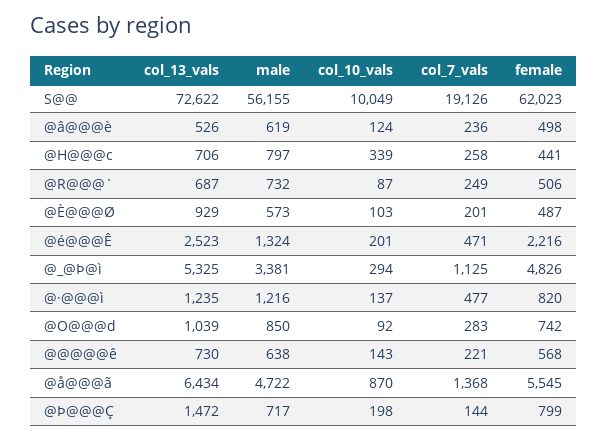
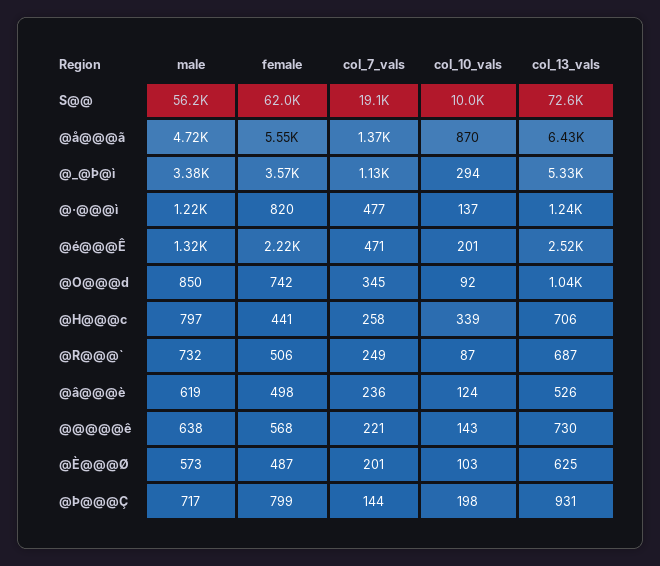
  {
    "col_13_vals": {
      "S@@": 72622,
      "@â@@@è": 526,
      "@H@@@c": 706,
      "@R@@@`": 687,
-     "@È@@@Ø": 929,
+     "@È@@@Ø": 625,
      "@é@@@Ê": 2523,
      "@_@Þ@ì": 5325,
      "@·@@@ì": 1235,
      "@O@@@d": 1039,
      "@@@@@ê": 730,
      "@å@@@ã": 6434,
-     "@Þ@@@Ç": 1472
+     "@Þ@@@Ç": 931
    },
    "male": {
      "S@@": 56155,
      "@â@@@è": 619,
      "@H@@@c": 797,
      "@R@@@`": 732,
      "@È@@@Ø": 573,
      "@é@@@Ê": 1324,
      "@_@Þ@ì": 3381,
      "@·@@@ì": 1216,
      "@O@@@d": 850,
      "@@@@@ê": 638,
      "@å@@@ã": 4722,
      "@Þ@@@Ç": 717
    },
    "col_10_vals": {
      "S@@": 10049,
      "@â@@@è": 124,
      "@H@@@c": 339,
      "@R@@@`": 87,
      "@È@@@Ø": 103,
      "@é@@@Ê": 201,
      "@_@Þ@ì": 294,
      "@·@@@ì": 137,
      "@O@@@d": 92,
      "@@@@@ê": 143,
      "@å@@@ã": 870,
      "@Þ@@@Ç": 198
    },
    "col_7_vals": {
      "S@@": 19126,
      "@â@@@è": 236,
      "@H@@@c": 258,
      "@R@@@`": 249,
      "@È@@@Ø": 201,
      "@é@@@Ê": 471,
      "@_@Þ@ì": 1125,
      "@·@@@ì": 477,
-     "@O@@@d": 283,
+     "@O@@@d": 345,
      "@@@@@ê": 221,
      "@å@@@ã": 1368,
      "@Þ@@@Ç": 144
    },
    "female": {
      "S@@": 62023,
      "@â@@@è": 498,
      "@H@@@c": 441,
      "@R@@@`": 506,
      "@È@@@Ø": 487,
      "@é@@@Ê": 2216,
-     "@_@Þ@ì": 4826,
+     "@_@Þ@ì": 3570,
      "@·@@@ì": 820,
      "@O@@@d": 742,
      "@@@@@ê": 568,
      "@å@@@ã": 5545,
      "@Þ@@@Ç": 799
    }
  }

